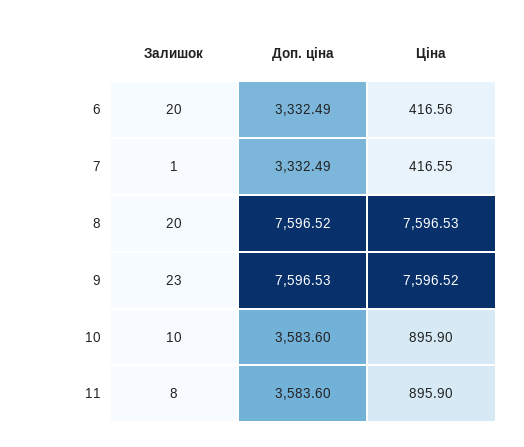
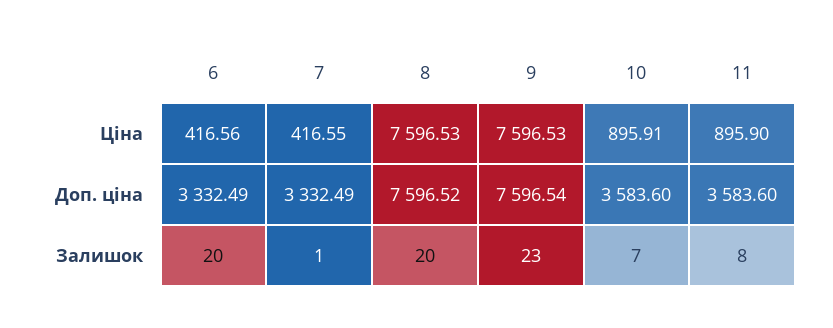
  {
    "Залишок": {
      "6": 20,
      "7": 1,
      "8": 20,
      "9": 23,
-     "10": 10,
+     "10": 7,
      "11": 8
    },
    "Доп. ціна": {
      "6": 3332.49,
      "7": 3332.49,
      "8": 7596.52,
-     "9": 7596.53,
+     "9": 7596.54,
      "10": 3583.6,
      "11": 3583.6
    },
    "Ціна": {
      "6": 416.56,
      "7": 416.55,
      "8": 7596.53,
-     "9": 7596.52,
+     "9": 7596.53,
-     "10": 895.9,
+     "10": 895.91,
      "11": 895.9
    }
  }

